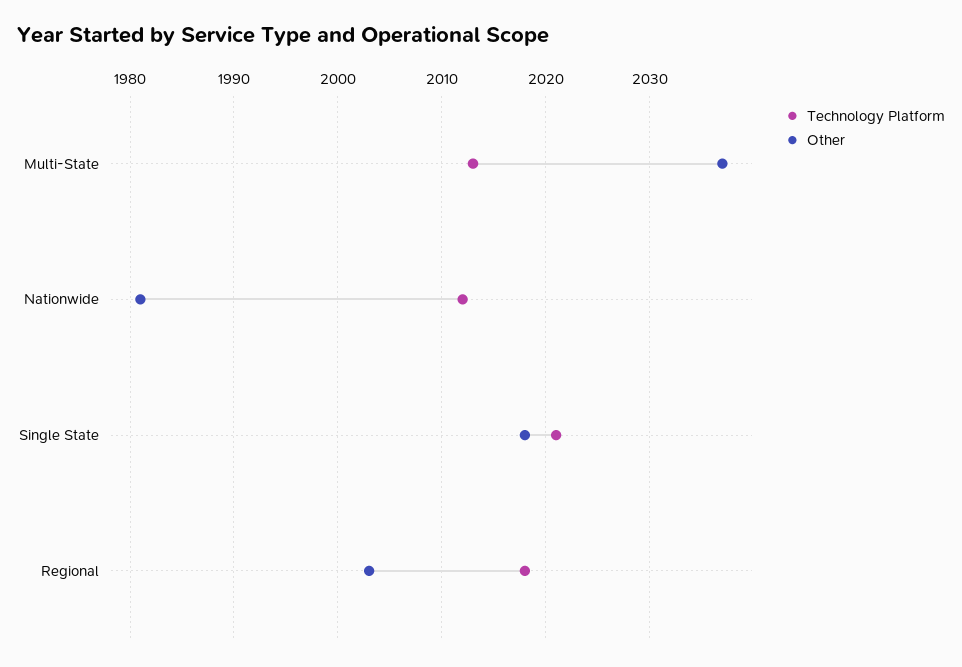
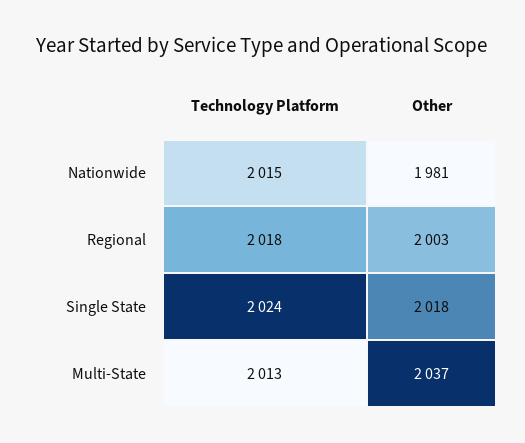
  {
    "Technology Platform": {
      "Multi-State": 2013,
-     "Nationwide": 2012,
+     "Nationwide": 2015,
-     "Single State": 2021,
+     "Single State": 2024,
      "Regional": 2018
    },
    "Other": {
      "Multi-State": 2037,
      "Nationwide": 1981,
      "Single State": 2018,
      "Regional": 2003
    }
  }

